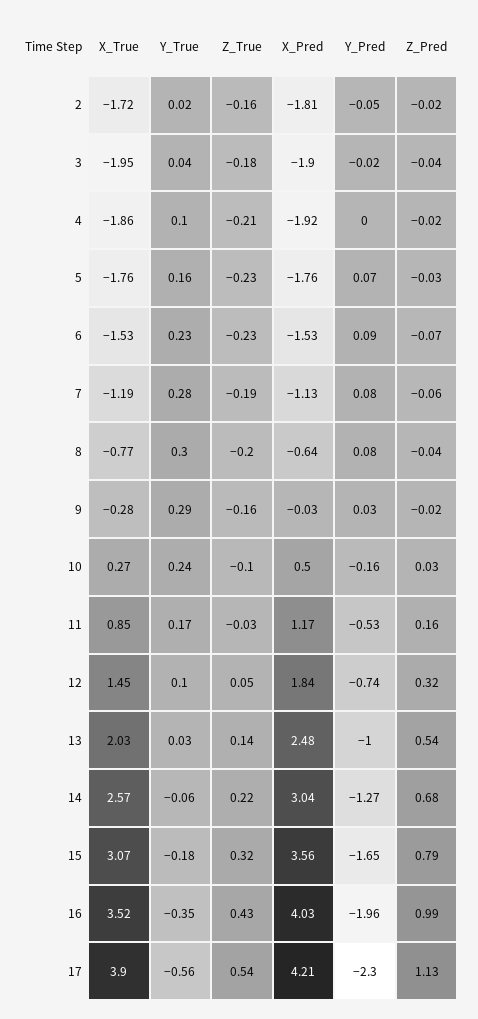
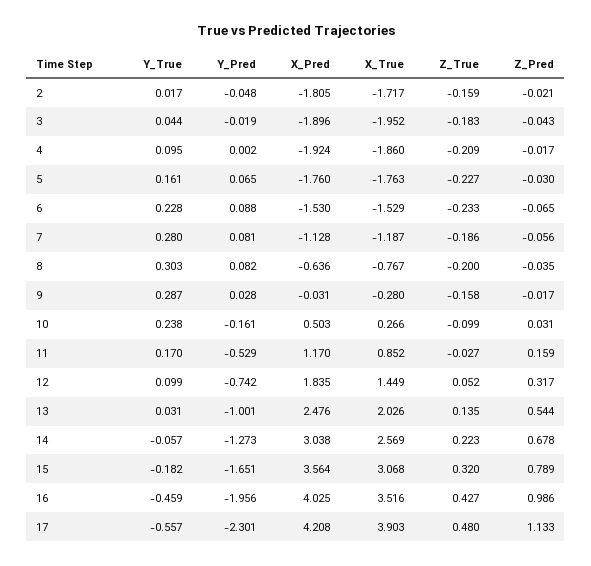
  {
    "X_True": {
      "2": -1.717,
      "3": -1.952,
      "4": -1.86,
      "5": -1.763,
      "6": -1.529,
      "7": -1.187,
      "8": -0.767,
      "9": -0.28,
      "10": 0.266,
      "11": 0.852,
      "12": 1.449,
      "13": 2.026,
      "14": 2.569,
      "15": 3.068,
      "16": 3.516,
      "17": 3.903
    },
    "Y_True": {
      "2": 0.017,
      "3": 0.044,
      "4": 0.095,
      "5": 0.161,
      "6": 0.228,
      "7": 0.28,
      "8": 0.303,
      "9": 0.287,
      "10": 0.238,
      "11": 0.17,
      "12": 0.099,
      "13": 0.031,
      "14": -0.057,
      "15": -0.182,
-     "16": -0.35,
+     "16": -0.459,
      "17": -0.557
    },
    "Z_True": {
      "2": -0.159,
      "3": -0.183,
      "4": -0.209,
      "5": -0.227,
      "6": -0.233,
      "7": -0.186,
      "8": -0.2,
      "9": -0.158,
      "10": -0.099,
      "11": -0.027,
      "12": 0.052,
      "13": 0.135,
      "14": 0.223,
      "15": 0.32,
      "16": 0.427,
-     "17": 0.54
+     "17": 0.48
    },
    "X_Pred": {
      "2": -1.805,
      "3": -1.896,
      "4": -1.924,
      "5": -1.76,
      "6": -1.53,
      "7": -1.128,
      "8": -0.636,
      "9": -0.031,
      "10": 0.503,
      "11": 1.17,
      "12": 1.835,
      "13": 2.476,
      "14": 3.038,
      "15": 3.564,
      "16": 4.025,
      "17": 4.208
    },
    "Y_Pred": {
      "2": -0.048,
      "3": -0.019,
      "4": 0.002,
      "5": 0.065,
      "6": 0.088,
      "7": 0.081,
      "8": 0.082,
      "9": 0.028,
      "10": -0.161,
      "11": -0.529,
      "12": -0.742,
      "13": -1.001,
      "14": -1.273,
      "15": -1.651,
      "16": -1.956,
      "17": -2.301
    },
    "Z_Pred": {
      "2": -0.021,
      "3": -0.043,
      "4": -0.017,
      "5": -0.03,
      "6": -0.065,
      "7": -0.056,
      "8": -0.035,
      "9": -0.017,
      "10": 0.031,
      "11": 0.159,
      "12": 0.317,
      "13": 0.544,
      "14": 0.678,
      "15": 0.789,
      "16": 0.986,
      "17": 1.133
    }
  }

